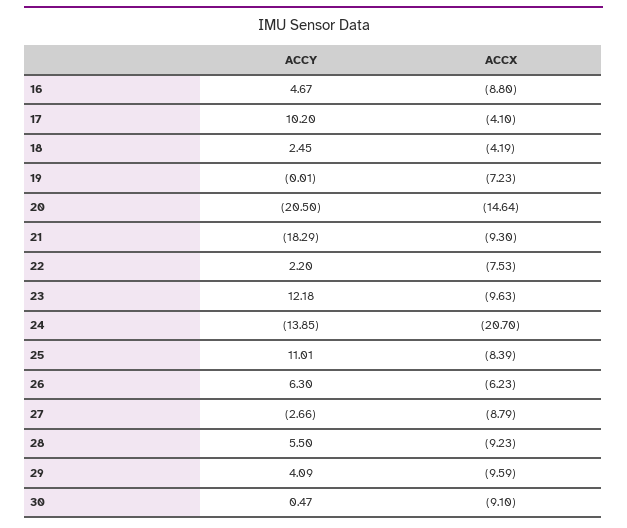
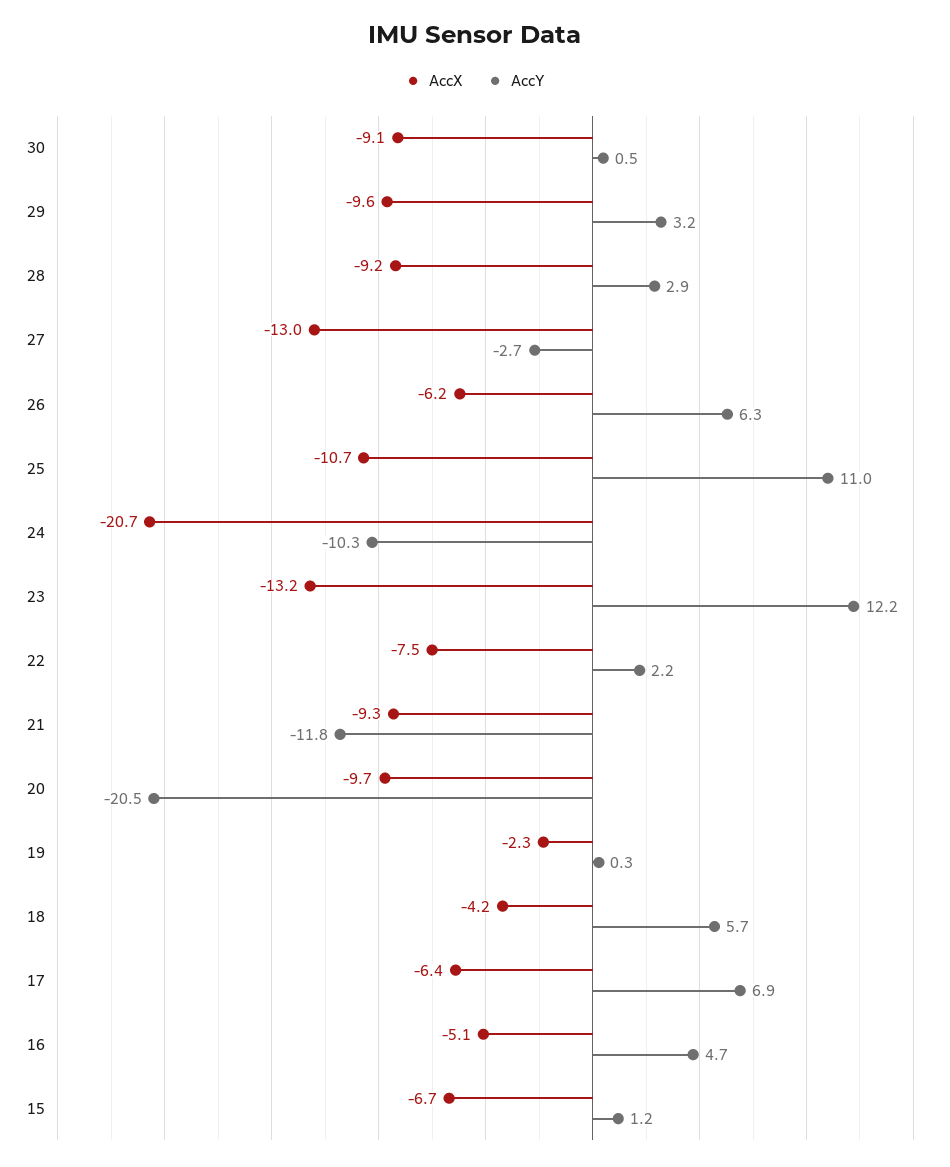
  {
    "ACCY": {
      "16": 4.67,
-     "17": 10.2,
+     "17": 6.9,
-     "18": 2.45,
+     "18": 5.7,
-     "19": -0.01,
+     "19": 0.3,
      "20": -20.5,
-     "21": -18.29,
+     "21": -11.8,
      "22": 2.2,
      "23": 12.18,
-     "24": -13.85,
+     "24": -10.3,
      "25": 11.01,
      "26": 6.3,
      "27": -2.66,
-     "28": 5.5,
+     "28": 2.9,
-     "29": 4.09,
+     "29": 3.2,
-     "30": 0.47
+     "30": 0.47,
+     "15": 1.2
    },
    "ACCX": {
-     "16": -8.8,
+     "16": -5.1,
-     "17": -4.1,
+     "17": -6.4,
      "18": -4.19,
-     "19": -7.23,
+     "19": -2.3,
-     "20": -14.64,
+     "20": -9.7,
      "21": -9.3,
      "22": -7.53,
-     "23": -9.63,
+     "23": -13.2,
      "24": -20.7,
-     "25": -8.39,
+     "25": -10.7,
      "26": -6.23,
-     "27": -8.79,
+     "27": -13,
      "28": -9.23,
      "29": -9.59,
-     "30": -9.1
+     "30": -9.1,
+     "15": -6.7
    }
  }

